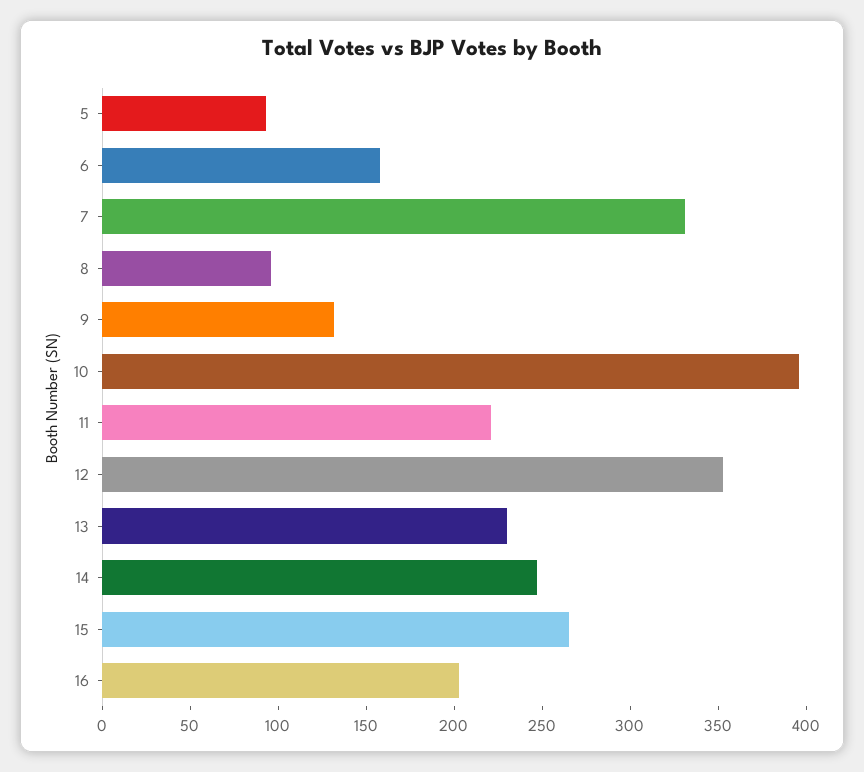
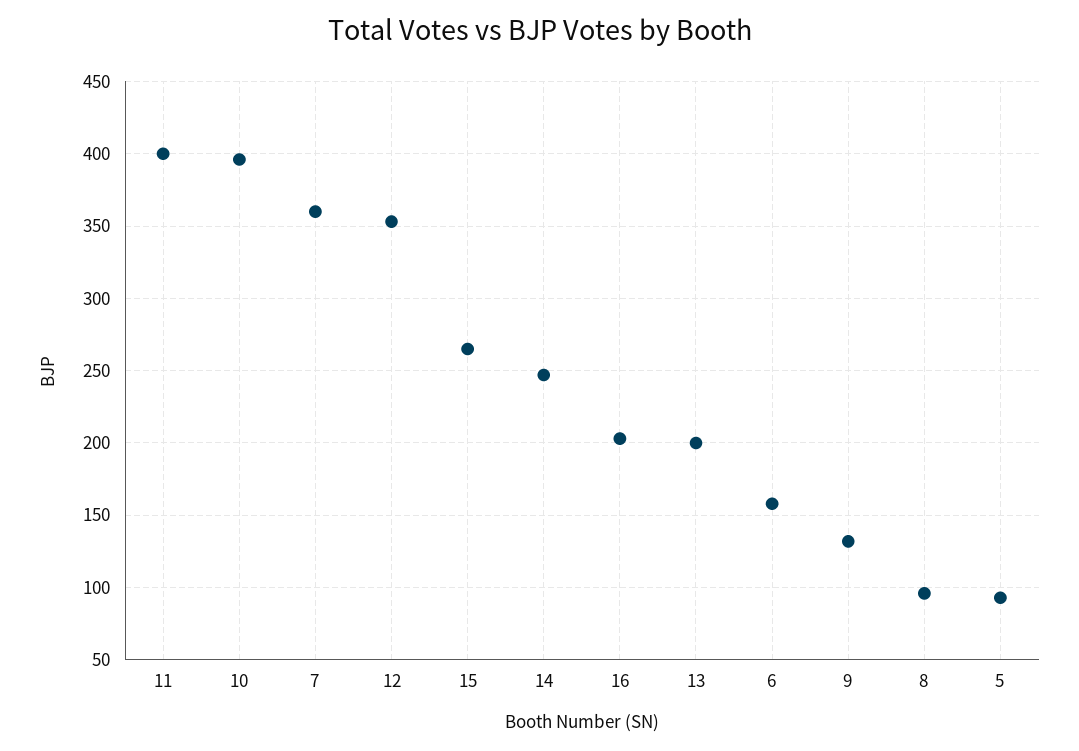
  {
    "5": 95,
    "6": 160,
-   "7": 330,
+   "7": 360,
    "8": 95,
    "9": 130,
    "10": 395,
-   "11": 220,
+   "11": 400,
    "12": 355,
-   "13": 230,
+   "13": 200,
    "14": 245,
    "15": 265,
    "16": 205
  }

